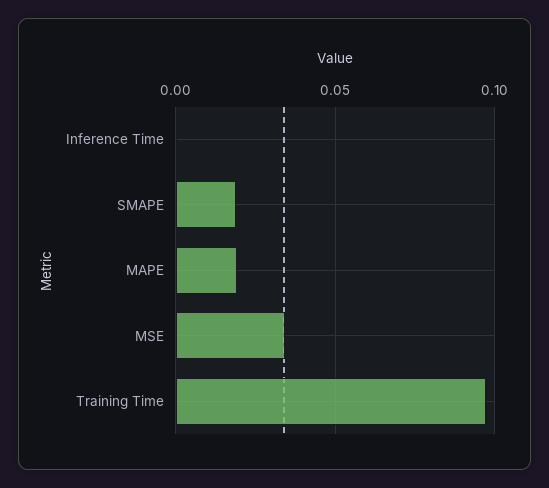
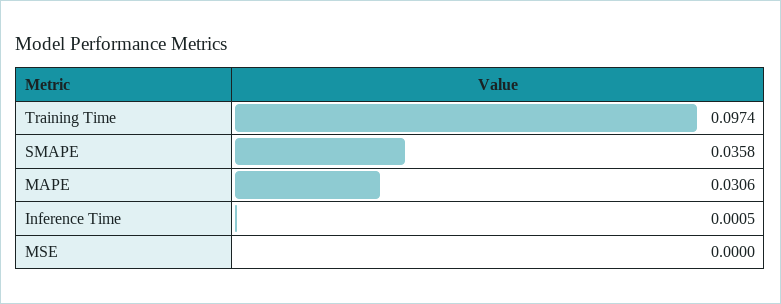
  {
    "Inference Time": 0.0005,
-   "SMAPE": 0.02,
+   "SMAPE": 0.0358,
-   "MAPE": 0.02,
+   "MAPE": 0.0306,
-   "MSE": 0.035,
+   "MSE": 0,
    "Training Time": 0.0974
  }

